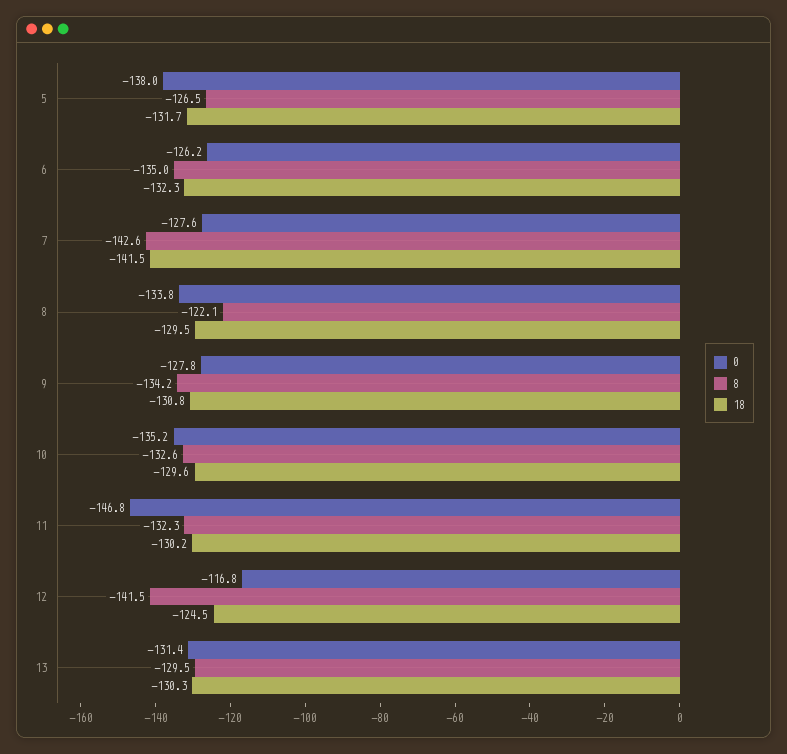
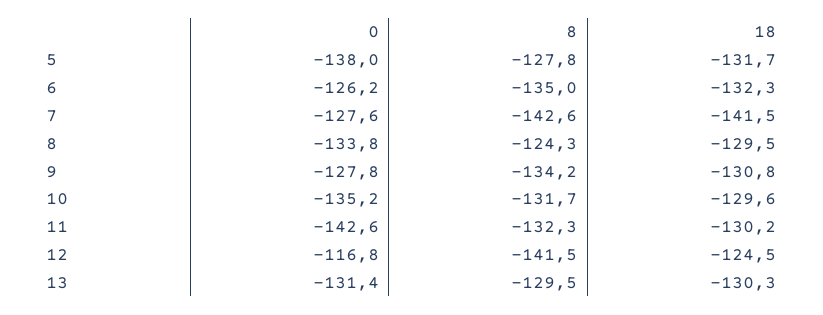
  {
    "0": {
      "5": -138,
      "6": -126.2,
      "7": -127.6,
      "8": -133.8,
      "9": -127.8,
      "10": -135.2,
-     "11": -146.8,
+     "11": -142.6,
      "12": -116.8,
      "13": -131.4
    },
    "8": {
-     "5": -126.5,
+     "5": -127.8,
      "6": -135,
      "7": -142.6,
-     "8": -122.1,
+     "8": -124.3,
      "9": -134.2,
-     "10": -132.6,
+     "10": -131.7,
      "11": -132.3,
      "12": -141.5,
      "13": -129.5
    },
    "18": {
      "5": -131.7,
      "6": -132.3,
      "7": -141.5,
      "8": -129.5,
      "9": -130.8,
      "10": -129.6,
      "11": -130.2,
      "12": -124.5,
      "13": -130.3
    }
  }

